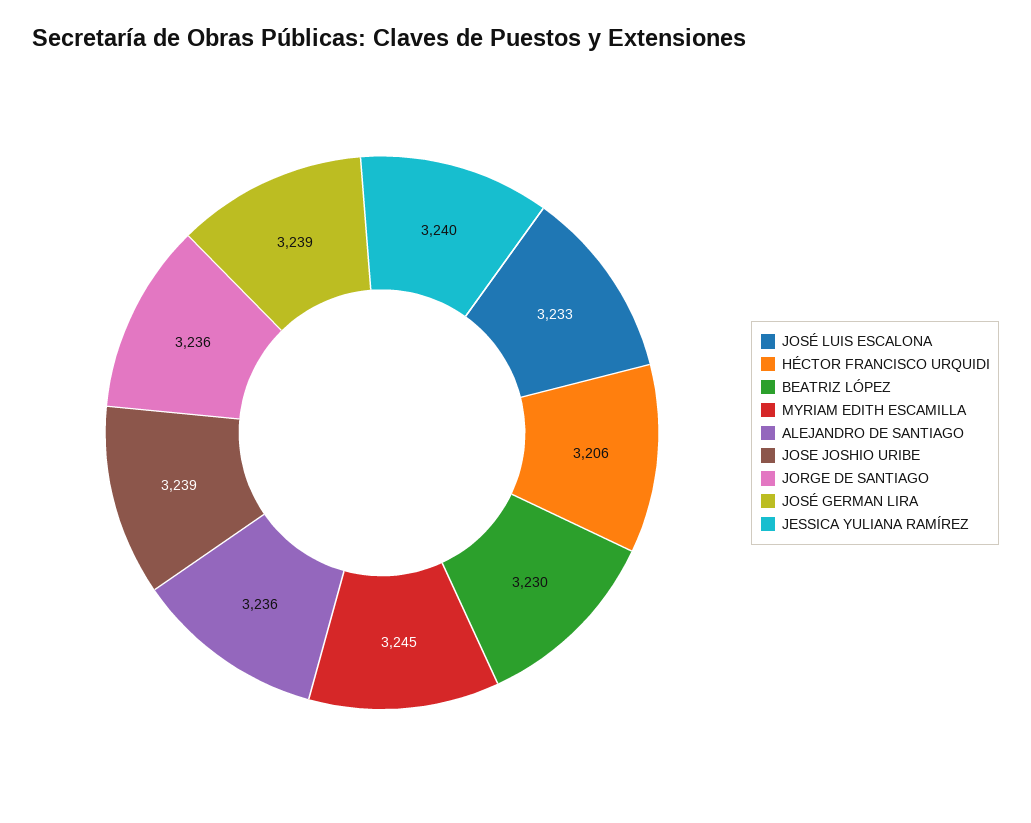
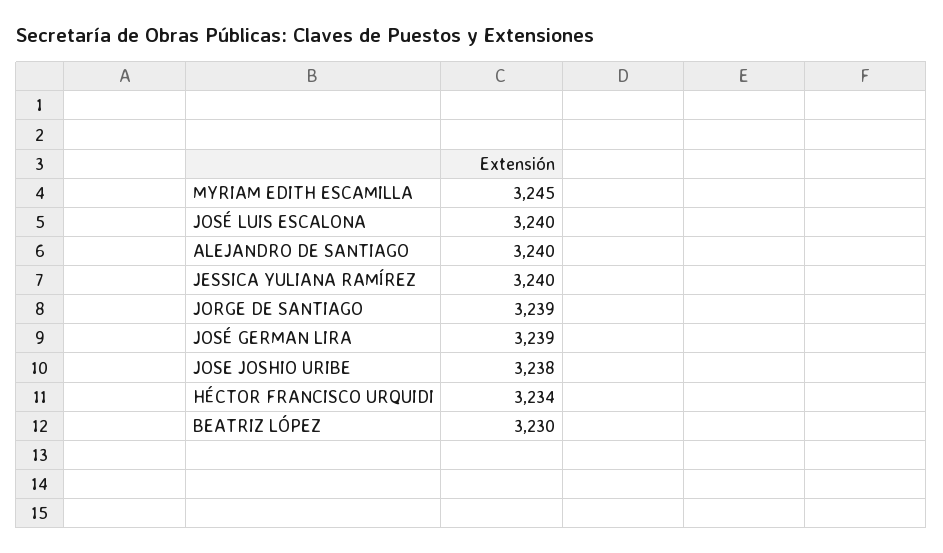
  {
-   "JOSÉ LUIS ESCALONA": 3233,
+   "JOSÉ LUIS ESCALONA": 3240,
-   "HÉCTOR FRANCISCO URQUIDI": 3206,
+   "HÉCTOR FRANCISCO URQUIDI": 3234,
    "BEATRIZ LÓPEZ": 3230,
    "MYRIAM EDITH ESCAMILLA": 3245,
-   "ALEJANDRO DE SANTIAGO": 3236,
+   "ALEJANDRO DE SANTIAGO": 3240,
-   "JOSE JOSHIO URIBE": 3239,
+   "JOSE JOSHIO URIBE": 3238,
-   "JORGE DE SANTIAGO": 3236,
+   "JORGE DE SANTIAGO": 3239,
    "JOSÉ GERMAN LIRA": 3239,
    "JESSICA YULIANA RAMÍREZ": 3240
  }

